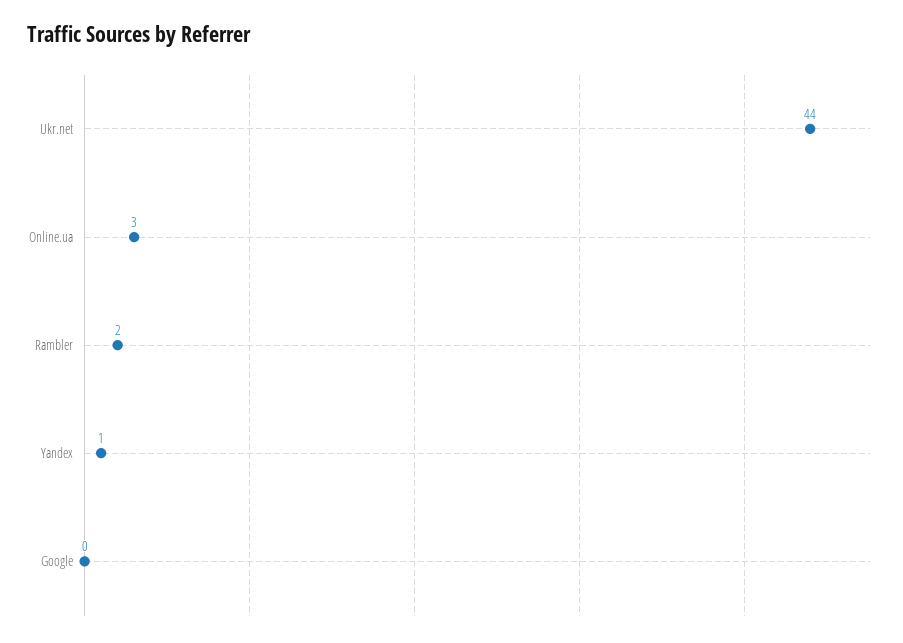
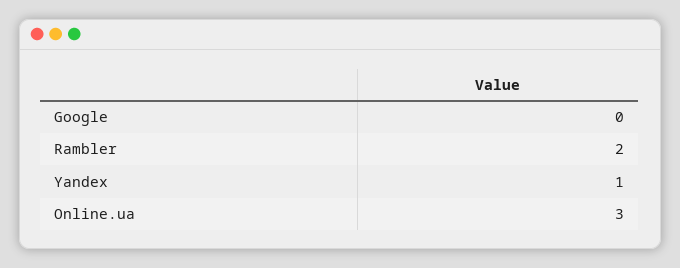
  {
-   "Ukr.net": 44,
    "Online.ua": 3,
    "Rambler": 2,
    "Yandex": 1,
    "Google": 0
  }

